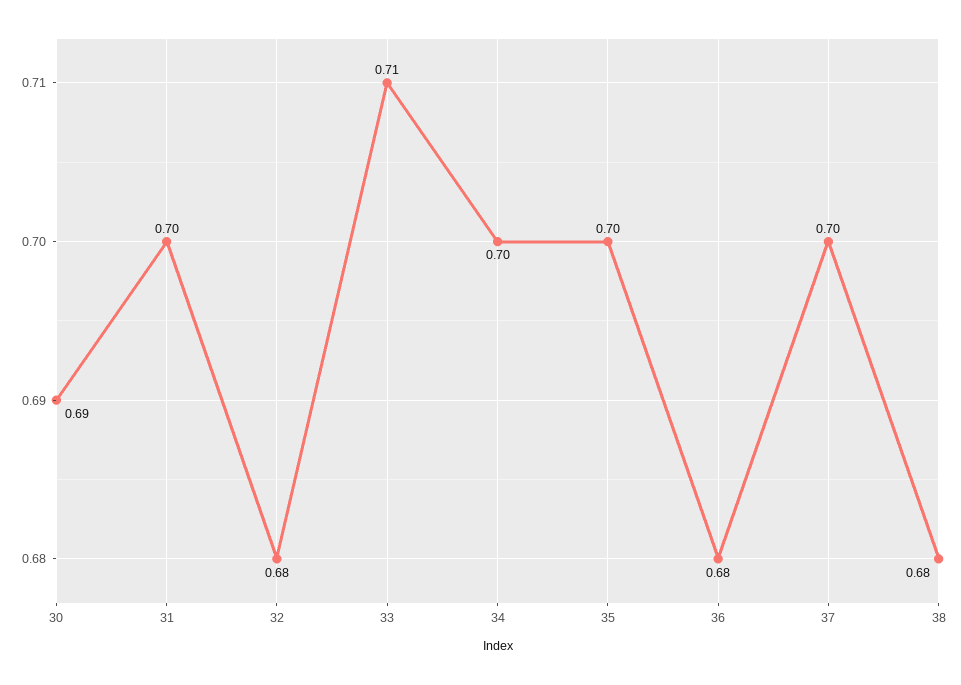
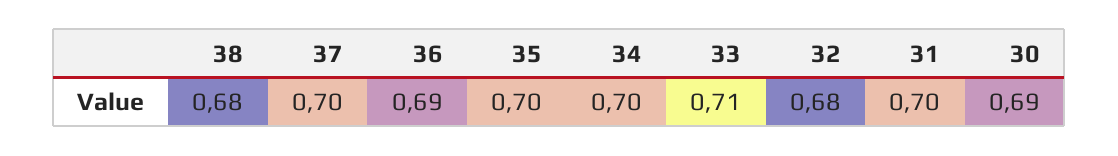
  {
    "30": 0.69,
    "31": 0.7,
    "32": 0.68,
    "33": 0.71,
    "34": 0.7,
    "35": 0.7,
-   "36": 0.68,
+   "36": 0.69,
    "37": 0.7,
    "38": 0.68
  }

